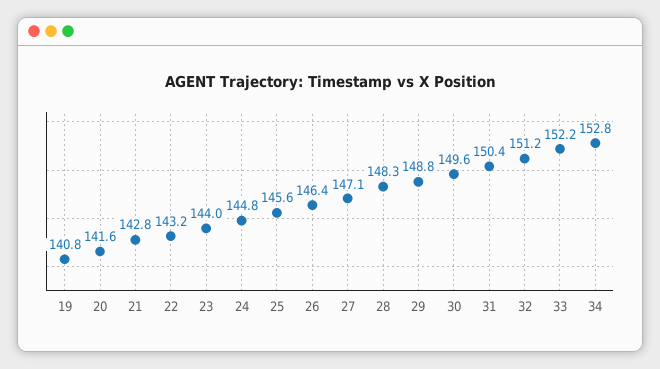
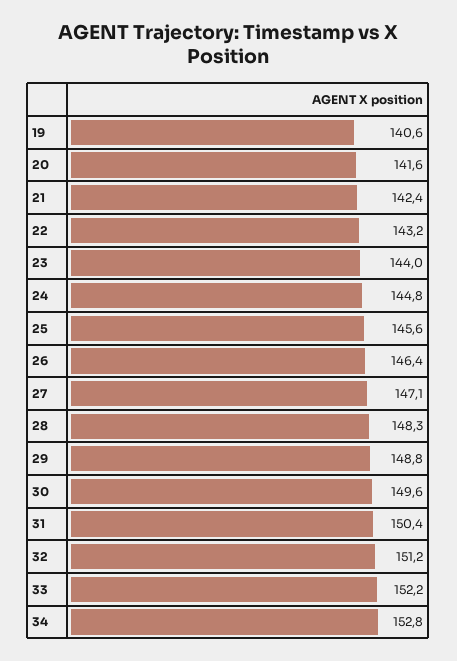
  {
-   "19": 140.8,
+   "19": 140.6,
    "20": 141.6,
-   "21": 142.8,
+   "21": 142.4,
    "22": 143.2,
    "23": 144,
    "24": 144.8,
    "25": 145.6,
    "26": 146.4,
    "27": 147.1,
    "28": 148.3,
    "29": 148.8,
    "30": 149.6,
    "31": 150.4,
    "32": 151.2,
    "33": 152.2,
    "34": 152.8
  }

